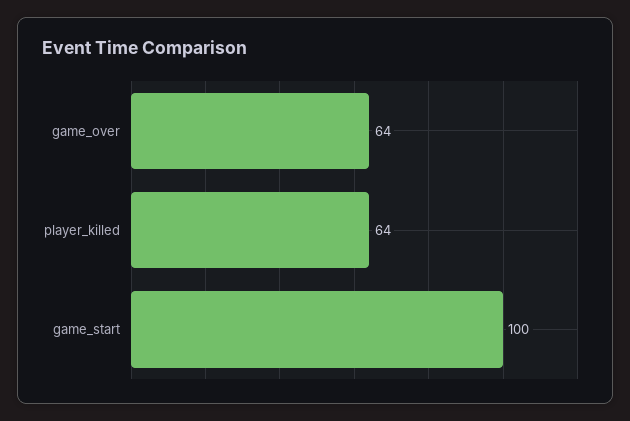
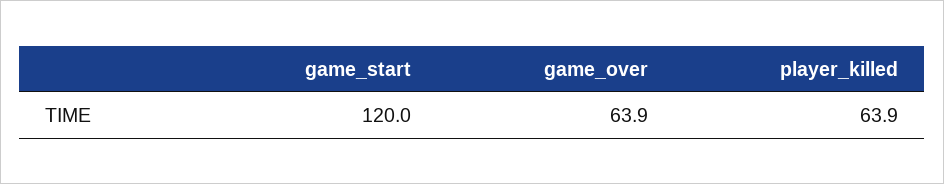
  {
    "game_over": 63.9,
    "player_killed": 63.9,
-   "game_start": 100
+   "game_start": 120
  }

